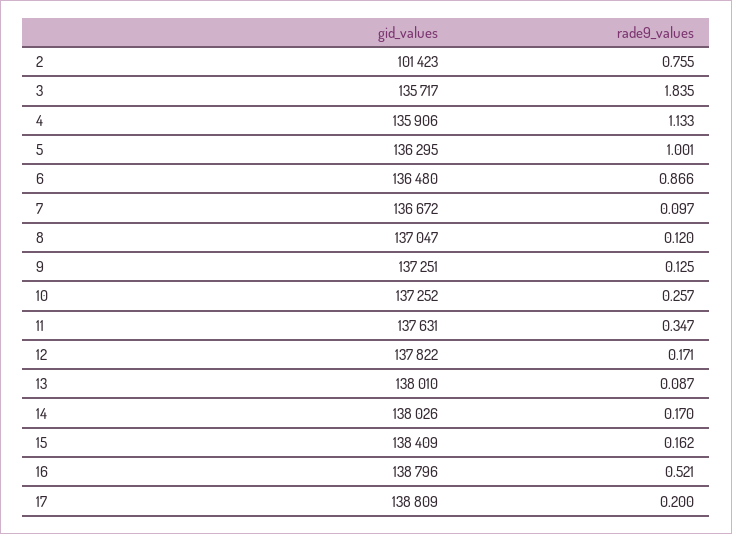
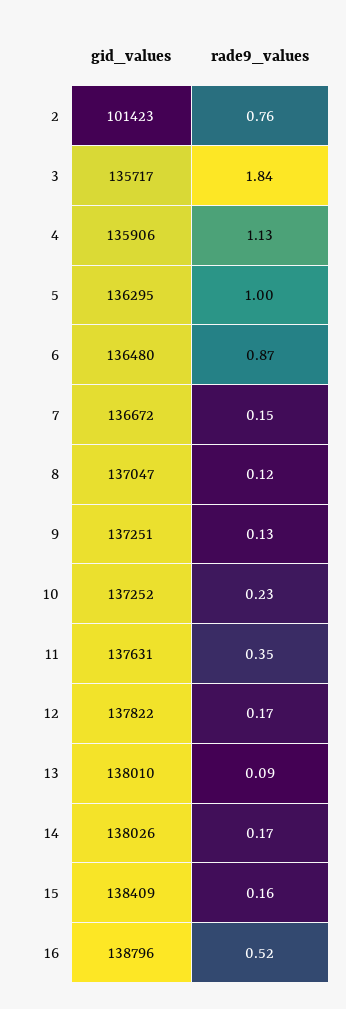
  {
    "gid_values": {
      "2": 101423,
      "3": 135717,
      "4": 135906,
      "5": 136295,
      "6": 136480,
      "7": 136672,
      "8": 137047,
      "9": 137251,
      "10": 137252,
      "11": 137631,
      "12": 137822,
      "13": 138010,
      "14": 138026,
      "15": 138409,
-     "16": 138796,
+     "16": 138796
-     "17": 138809
    },
    "rade9_values": {
      "2": 0.755,
      "3": 1.835,
      "4": 1.133,
      "5": 1.001,
      "6": 0.866,
-     "7": 0.097,
+     "7": 0.15,
      "8": 0.12,
      "9": 0.125,
-     "10": 0.257,
+     "10": 0.23,
      "11": 0.347,
      "12": 0.171,
      "13": 0.087,
      "14": 0.17,
      "15": 0.162,
-     "16": 0.521,
+     "16": 0.521
-     "17": 0.2
    }
  }

